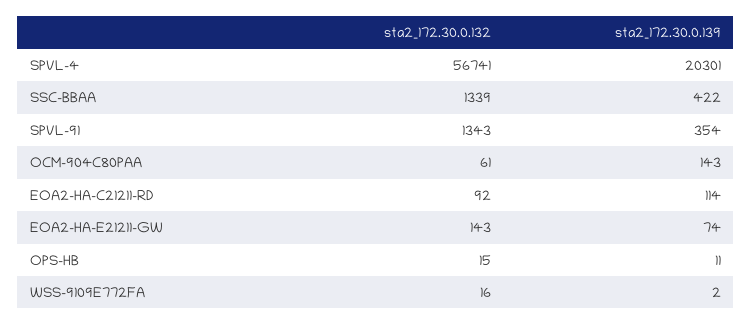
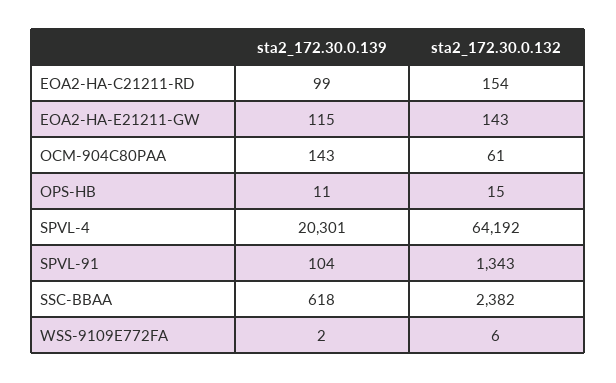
  {
    "sta2_172.30.0.132": {
-     "SPVL-4": 56741,
+     "SPVL-4": 64192,
-     "SSC-BBAA": 1339,
+     "SSC-BBAA": 2382,
      "SPVL-91": 1343,
      "OCM-904C80PAA": 61,
-     "EOA2-HA-C21211-RD": 92,
+     "EOA2-HA-C21211-RD": 154,
      "EOA2-HA-E21211-GW": 143,
      "OPS-HB": 15,
-     "WSS-9109E772FA": 16
+     "WSS-9109E772FA": 6
    },
    "sta2_172.30.0.139": {
      "SPVL-4": 20301,
-     "SSC-BBAA": 422,
+     "SSC-BBAA": 618,
-     "SPVL-91": 354,
+     "SPVL-91": 104,
      "OCM-904C80PAA": 143,
-     "EOA2-HA-C21211-RD": 114,
+     "EOA2-HA-C21211-RD": 99,
-     "EOA2-HA-E21211-GW": 74,
+     "EOA2-HA-E21211-GW": 115,
      "OPS-HB": 11,
      "WSS-9109E772FA": 2
    }
  }

